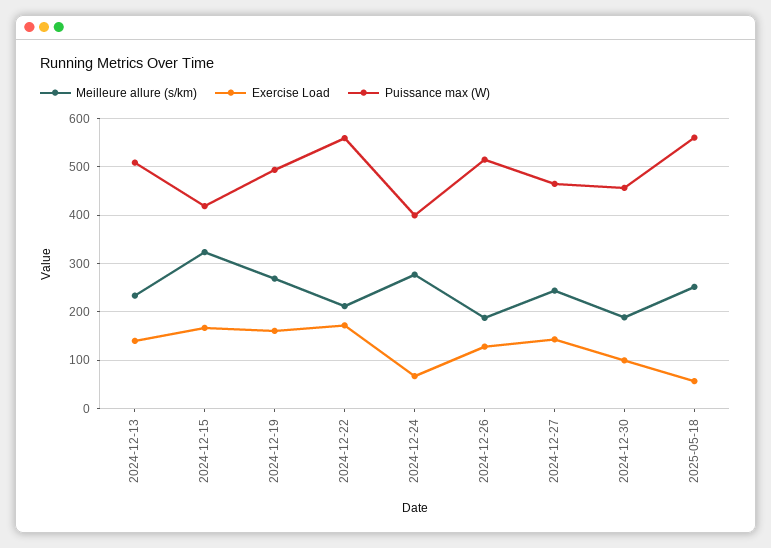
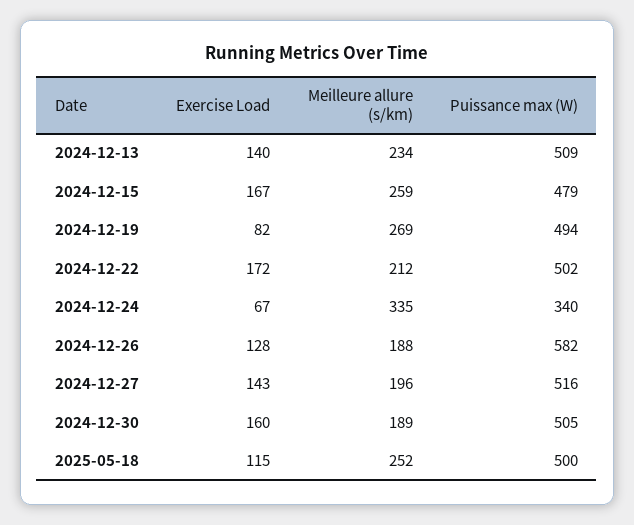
  {
    "Meilleure allure (s/km)": {
      "2024-12-13": 234,
-     "2024-12-15": 320,
+     "2024-12-15": 259,
      "2024-12-19": 269,
      "2024-12-22": 212,
-     "2024-12-24": 280,
+     "2024-12-24": 335,
      "2024-12-26": 188,
-     "2024-12-27": 240,
+     "2024-12-27": 196,
      "2024-12-30": 189,
      "2025-05-18": 252
    },
    "Exercise Load": {
      "2024-12-13": 140,
      "2024-12-15": 167,
-     "2024-12-19": 160,
+     "2024-12-19": 82,
      "2024-12-22": 172,
      "2024-12-24": 67,
      "2024-12-26": 128,
      "2024-12-27": 143,
-     "2024-12-30": 100,
+     "2024-12-30": 160,
-     "2025-05-18": 60
+     "2025-05-18": 115
    },
    "Puissance max (W)": {
      "2024-12-13": 509,
-     "2024-12-15": 420,
+     "2024-12-15": 479,
      "2024-12-19": 494,
-     "2024-12-22": 560,
+     "2024-12-22": 502,
-     "2024-12-24": 400,
+     "2024-12-24": 340,
-     "2024-12-26": 520,
+     "2024-12-26": 582,
-     "2024-12-27": 460,
+     "2024-12-27": 516,
-     "2024-12-30": 460,
+     "2024-12-30": 505,
-     "2025-05-18": 560
+     "2025-05-18": 500
    }
  }

